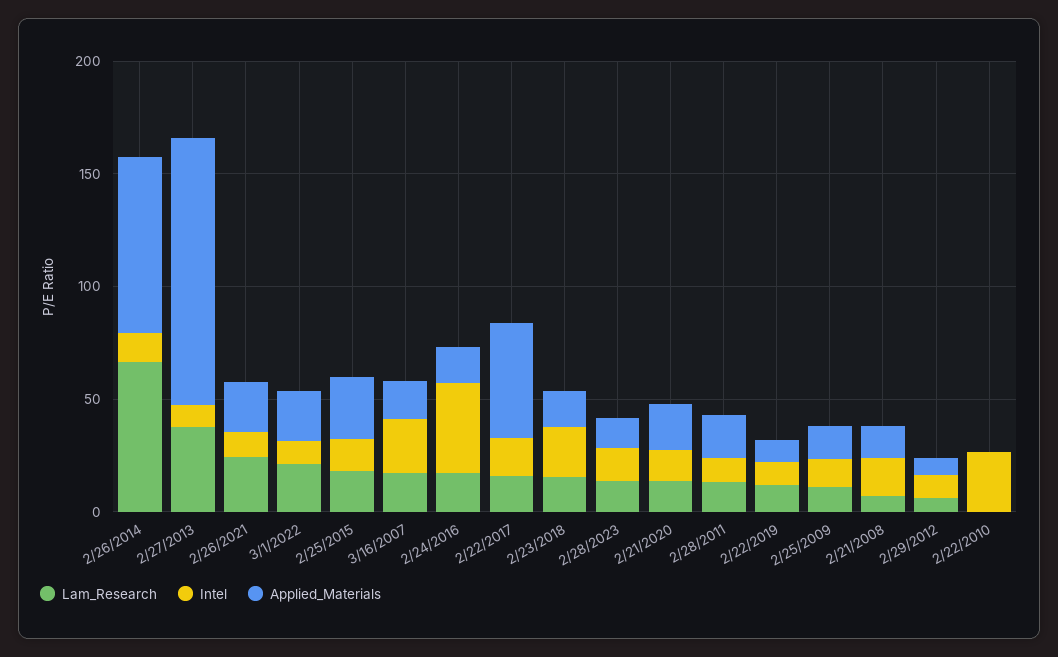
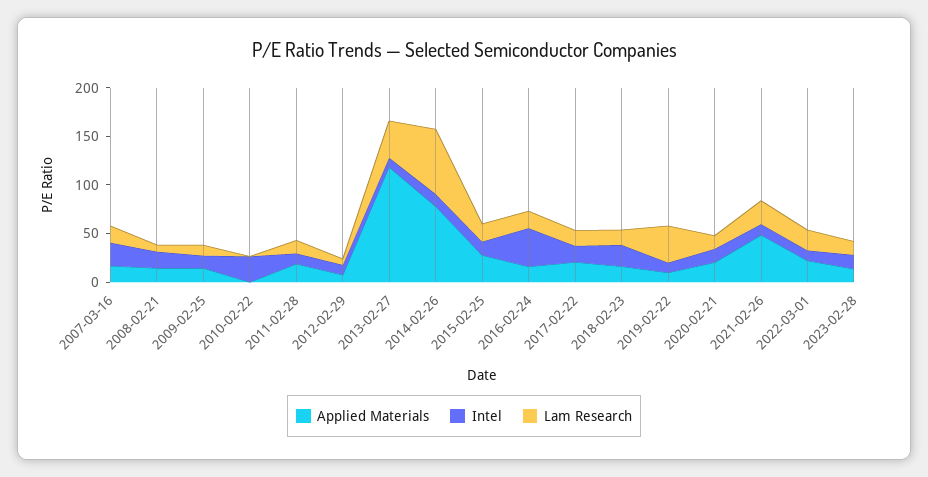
  {
    "Lam_Research": {
      "2/26/2014": 70,
      "2/27/2013": 40,
      "2/26/2021": 20,
      "3/1/2022": 20,
      "2/25/2015": 20,
      "3/16/2007": 20,
      "2/24/2016": 20,
      "2/22/2017": 20,
      "2/23/2018": 20,
      "2/28/2023": 10,
      "2/21/2020": 10,
      "2/28/2011": 10,
-     "2/22/2019": 10,
+     "2/22/2019": 40,
      "2/25/2009": 10,
      "2/21/2008": 10,
      "2/29/2012": 10,
      "2/22/2010": 0
    },
    "Intel": {
      "2/26/2014": 10,
      "2/27/2013": 10,
      "2/26/2021": 10,
      "3/1/2022": 10,
      "2/25/2015": 10,
      "3/16/2007": 20,
      "2/24/2016": 40,
      "2/22/2017": 20,
      "2/23/2018": 20,
      "2/28/2023": 10,
      "2/21/2020": 10,
      "2/28/2011": 10,
      "2/22/2019": 10,
      "2/25/2009": 10,
      "2/21/2008": 20,
      "2/29/2012": 10,
      "2/22/2010": 30
    },
    "Applied_Materials": {
      "2/26/2014": 80,
      "2/27/2013": 120,
-     "2/26/2021": 20,
+     "2/26/2021": 50,
      "3/1/2022": 20,
      "2/25/2015": 30,
      "3/16/2007": 20,
      "2/24/2016": 20,
-     "2/22/2017": 50,
+     "2/22/2017": 20,
      "2/23/2018": 20,
      "2/28/2023": 10,
      "2/21/2020": 20,
      "2/28/2011": 20,
      "2/22/2019": 10,
      "2/25/2009": 10,
      "2/21/2008": 10,
      "2/29/2012": 10,
      "2/22/2010": 0
    }
  }

